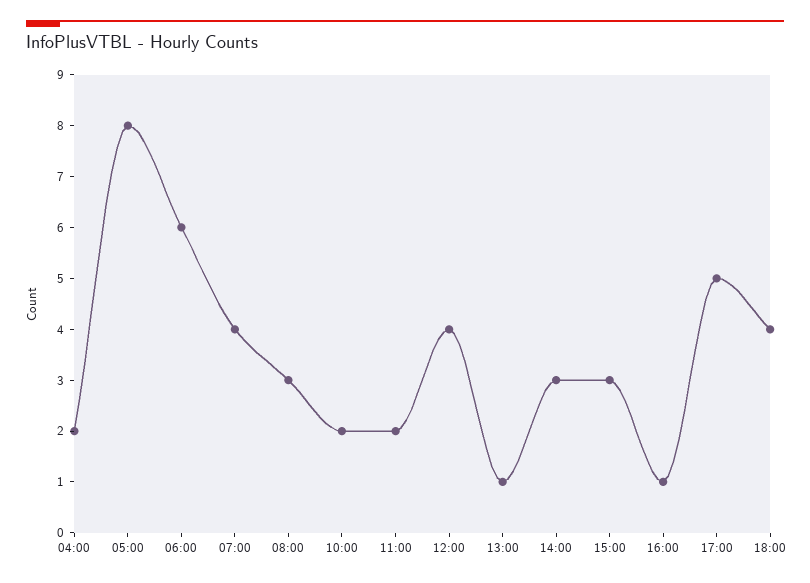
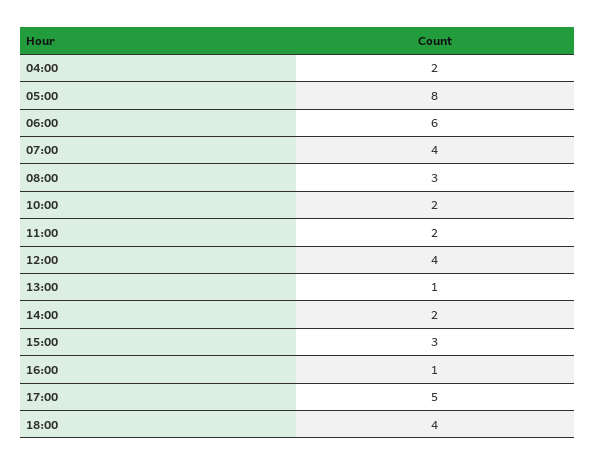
  {
    "04:00": 2,
    "05:00": 8,
    "06:00": 6,
    "07:00": 4,
    "08:00": 3,
    "10:00": 2,
    "11:00": 2,
    "12:00": 4,
    "13:00": 1,
-   "14:00": 3,
+   "14:00": 2,
    "15:00": 3,
    "16:00": 1,
    "17:00": 5,
    "18:00": 4
  }

